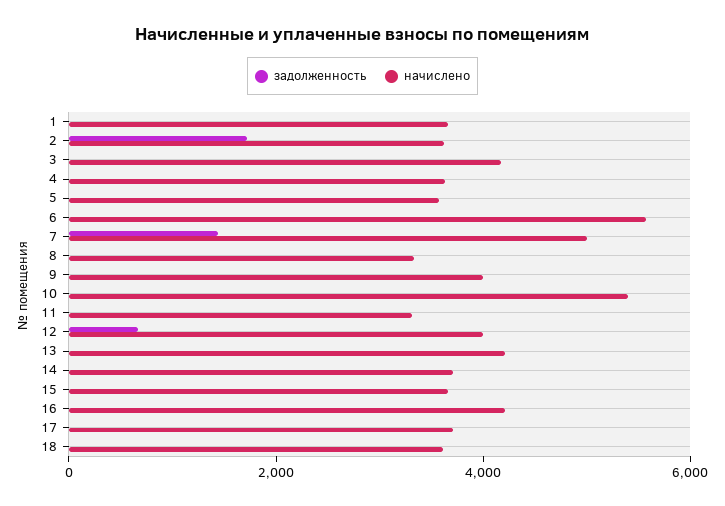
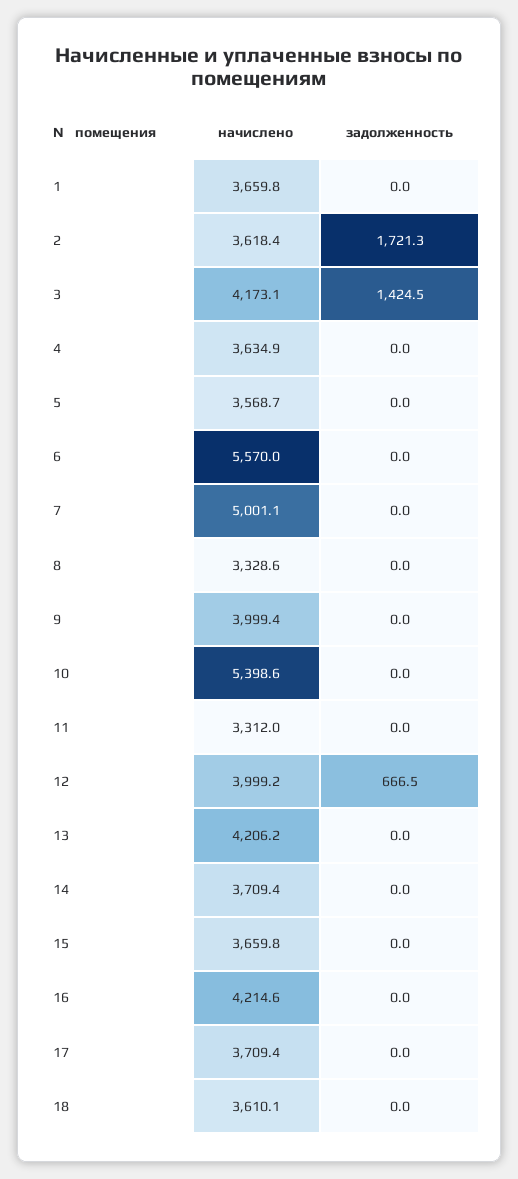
  {
    "задолженность": {
      "1": 0,
      "2": 1721.3,
-     "3": 0,
+     "3": 1424.5,
      "4": 0,
      "5": 0,
      "6": 0,
-     "7": 1500,
+     "7": 0,
      "8": 0,
      "9": 0,
      "10": 0,
      "11": 0,
      "12": 666.5,
      "13": 0,
      "14": 0,
      "15": 0,
      "16": 0,
      "17": 0,
      "18": 0
    },
    "начислено": {
      "1": 3659.8,
      "2": 3618.4,
      "3": 4173.1,
      "4": 3634.9,
      "5": 3568.7,
      "6": 5570,
      "7": 5001.1,
      "8": 3328.6,
      "9": 3999.4,
      "10": 5398.6,
      "11": 3312,
      "12": 3999.2,
      "13": 4206.2,
      "14": 3709.4,
      "15": 3659.8,
      "16": 4214.6,
      "17": 3709.4,
      "18": 3610.1
    }
  }

